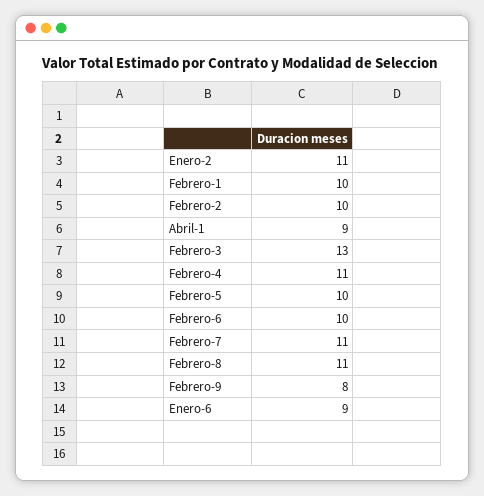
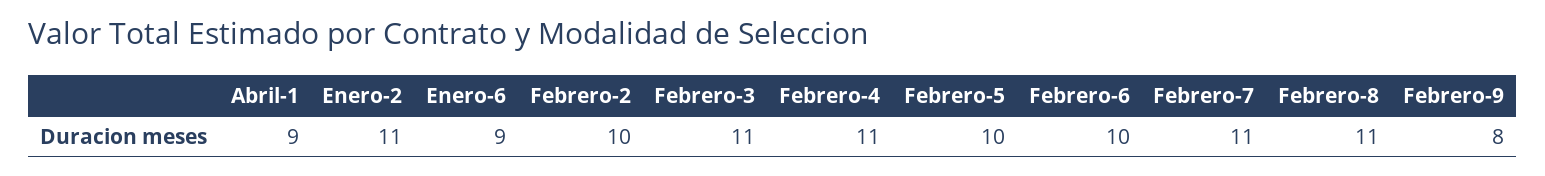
  {
    "Enero-2": 11,
-   "Febrero-1": 10,
    "Febrero-2": 10,
    "Abril-1": 9,
-   "Febrero-3": 13,
+   "Febrero-3": 11,
    "Febrero-4": 11,
    "Febrero-5": 10,
    "Febrero-6": 10,
    "Febrero-7": 11,
    "Febrero-8": 11,
    "Febrero-9": 8,
    "Enero-6": 9
  }

